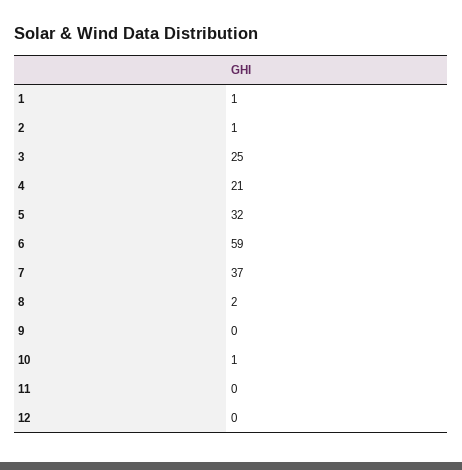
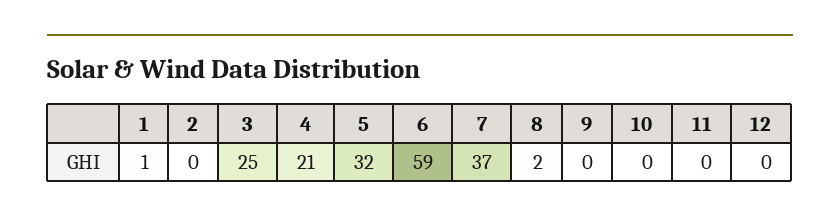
  {
    "1": 1,
-   "2": 1,
+   "2": 0,
    "3": 25,
    "4": 21,
    "5": 32,
    "6": 59,
    "7": 37,
    "8": 2,
    "9": 0,
-   "10": 1,
+   "10": 0,
    "11": 0,
    "12": 0
  }

